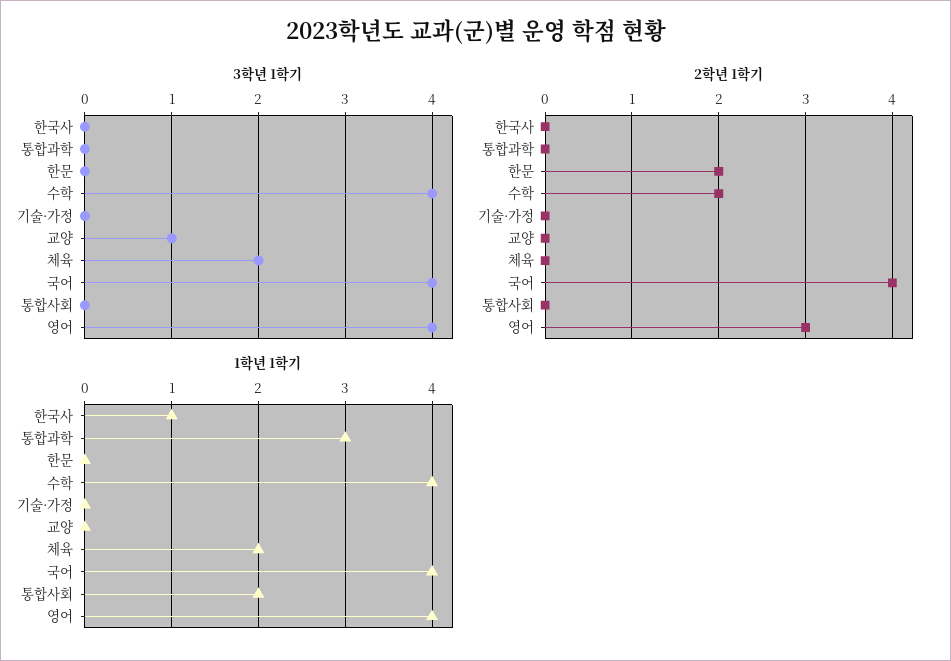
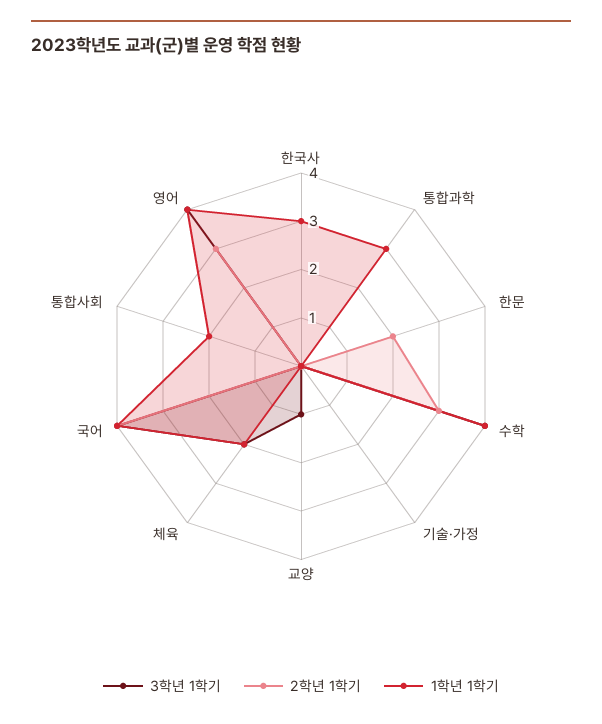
  {
    "3학년 1학기": {
      "한국사": 0,
      "통합과학": 0,
      "한문": 0,
      "수학": 4,
      "기술·가정": 0,
      "교양": 1,
      "체육": 2,
      "국어": 4,
      "통합사회": 0,
      "영어": 4
    },
    "2학년 1학기": {
      "한국사": 0,
      "통합과학": 0,
      "한문": 2,
-     "수학": 2,
+     "수학": 3,
      "기술·가정": 0,
      "교양": 0,
      "체육": 0,
      "국어": 4,
      "통합사회": 0,
      "영어": 3
    },
    "1학년 1학기": {
-     "한국사": 1,
+     "한국사": 3,
      "통합과학": 3,
      "한문": 0,
      "수학": 4,
      "기술·가정": 0,
      "교양": 0,
      "체육": 2,
      "국어": 4,
      "통합사회": 2,
      "영어": 4
    }
  }

